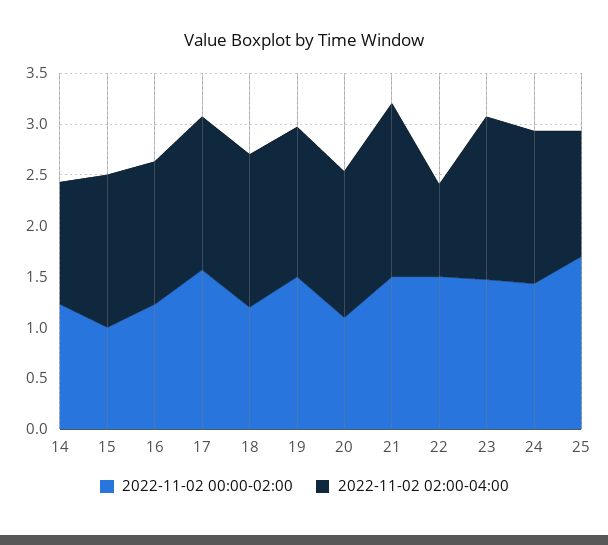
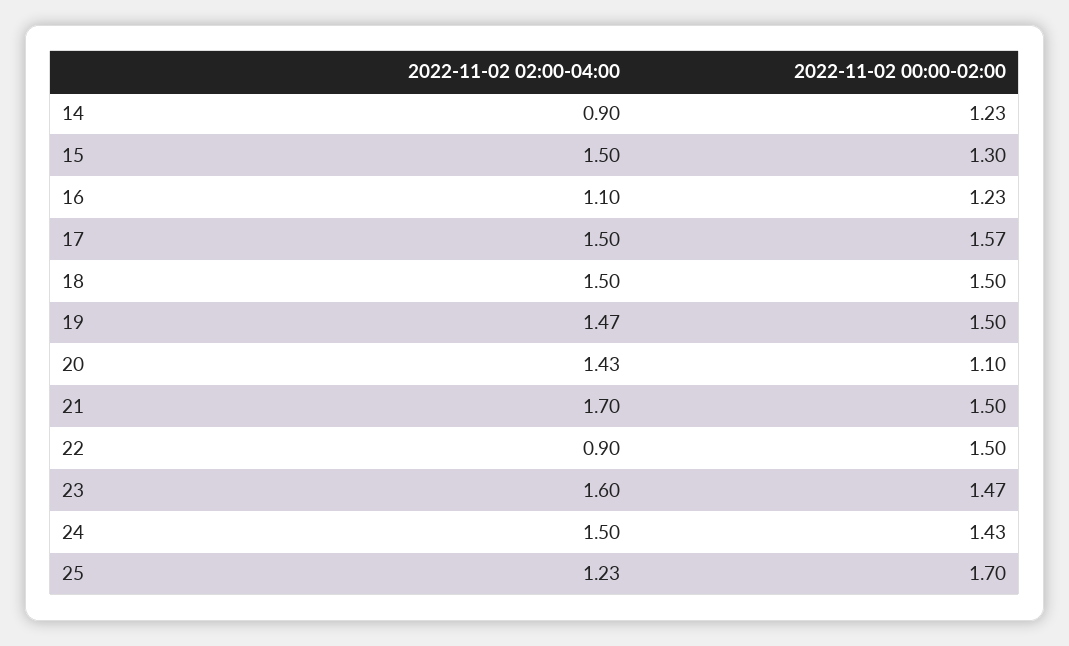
  {
    "2022-11-02 00:00-02:00": {
      "14": 1.23,
-     "15": 1,
+     "15": 1.3,
      "16": 1.23,
      "17": 1.57,
-     "18": 1.2,
+     "18": 1.5,
      "19": 1.5,
      "20": 1.1,
      "21": 1.5,
      "22": 1.5,
      "23": 1.47,
      "24": 1.43,
      "25": 1.7
    },
    "2022-11-02 02:00-04:00": {
-     "14": 1.2,
+     "14": 0.9,
      "15": 1.5,
-     "16": 1.4,
+     "16": 1.1,
      "17": 1.5,
      "18": 1.5,
      "19": 1.47,
      "20": 1.43,
      "21": 1.7,
      "22": 0.9,
      "23": 1.6,
      "24": 1.5,
      "25": 1.23
    }
  }

